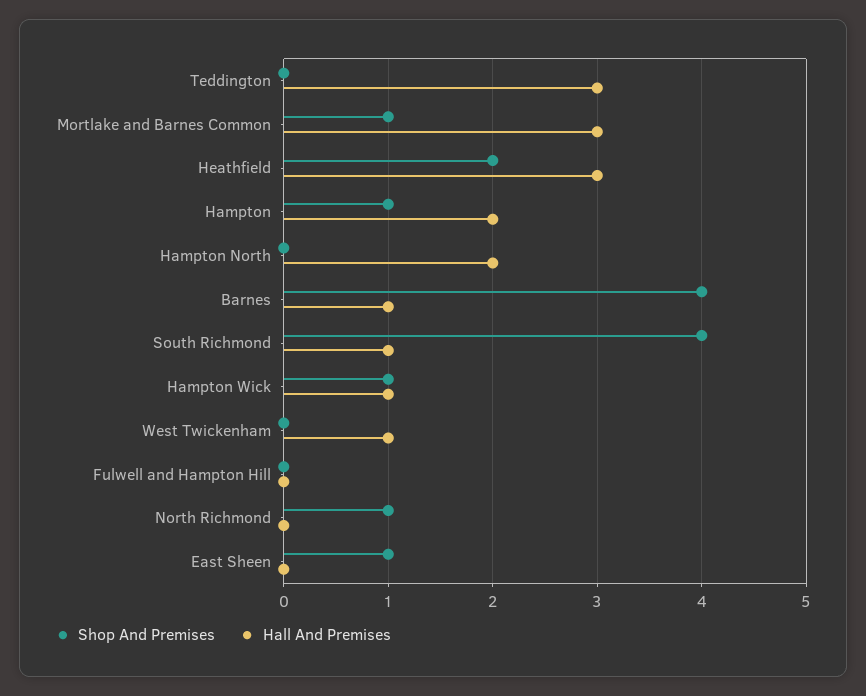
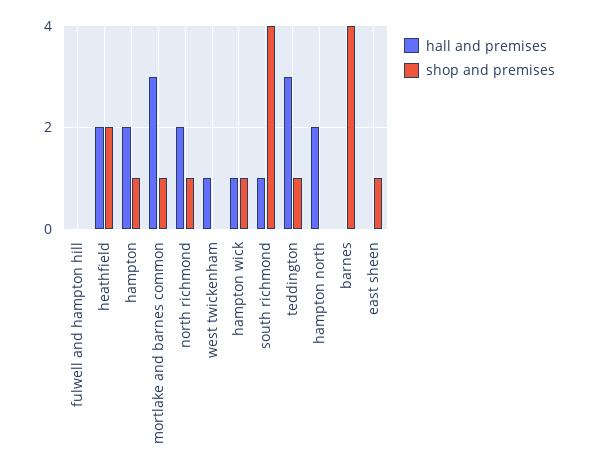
  {
    "Shop And Premises": {
-     "Teddington": 0,
+     "Teddington": 1,
      "Mortlake and Barnes Common": 1,
      "Heathfield": 2,
      "Hampton": 1,
      "Hampton North": 0,
      "Barnes": 4,
      "South Richmond": 4,
      "Hampton Wick": 1,
      "West Twickenham": 0,
      "Fulwell and Hampton Hill": 0,
      "North Richmond": 1,
      "East Sheen": 1
    },
    "Hall And Premises": {
      "Teddington": 3,
      "Mortlake and Barnes Common": 3,
-     "Heathfield": 3,
+     "Heathfield": 2,
      "Hampton": 2,
      "Hampton North": 2,
-     "Barnes": 1,
+     "Barnes": 0,
      "South Richmond": 1,
      "Hampton Wick": 1,
      "West Twickenham": 1,
      "Fulwell and Hampton Hill": 0,
-     "North Richmond": 0,
+     "North Richmond": 2,
      "East Sheen": 0
    }
  }

